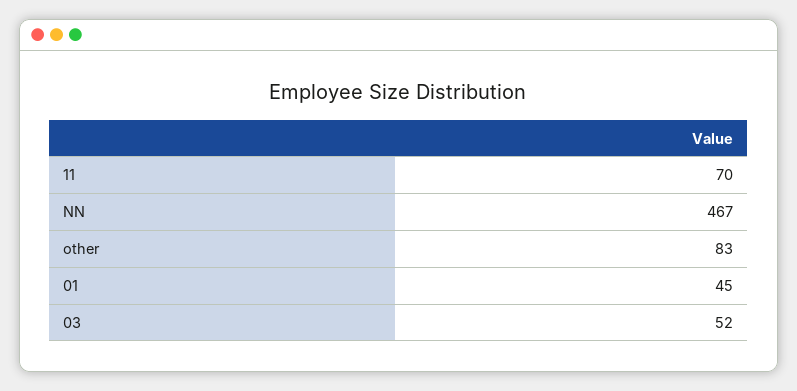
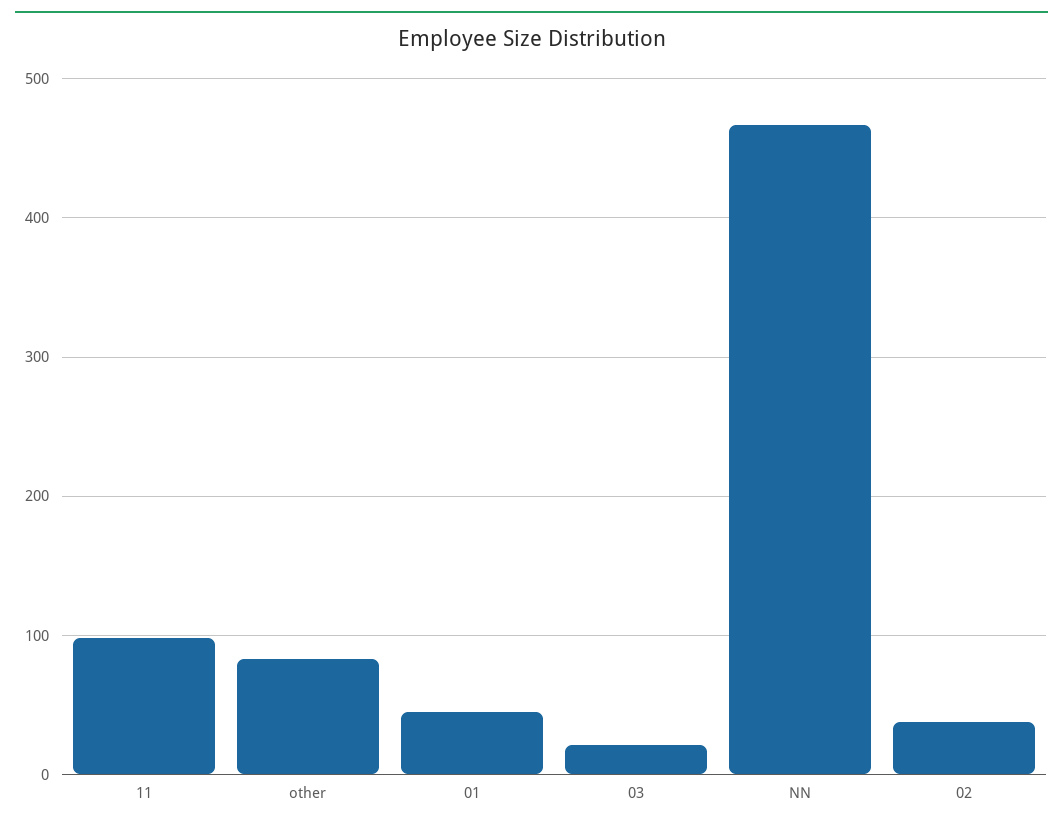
  {
-   "11": 70,
+   "11": 100,
    "NN": 467,
    "other": 83,
    "01": 45,
-   "03": 52
+   "03": 20,
+   "02": 40
  }

